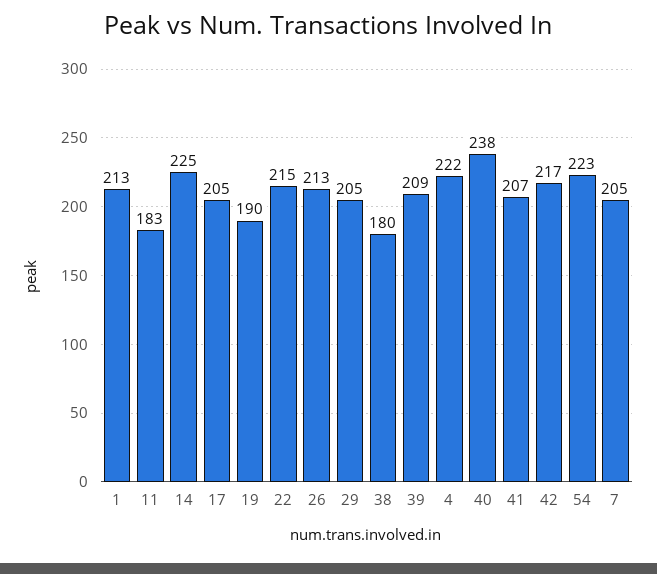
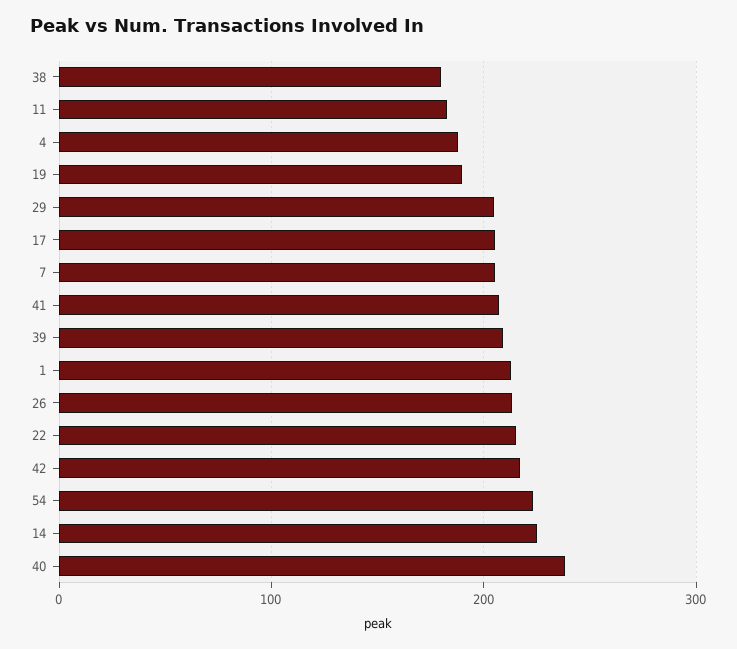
  {
    "1": 213,
    "11": 183,
    "14": 225,
    "17": 205,
    "19": 190,
    "22": 215,
    "26": 213,
    "29": 205,
    "38": 180,
    "39": 209,
-   "4": 222,
+   "4": 190,
    "40": 238,
    "41": 207,
    "42": 217,
    "54": 223,
    "7": 205
  }

